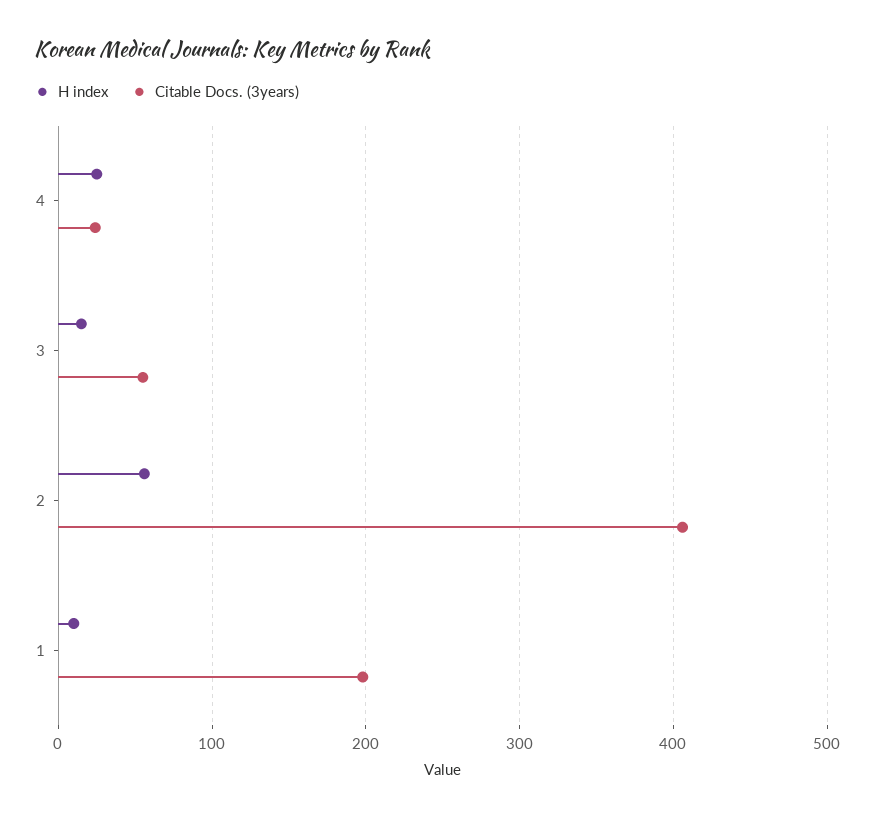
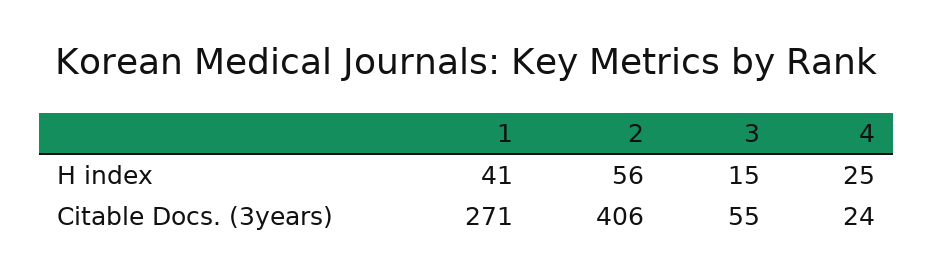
  {
    "H index": {
      "4": 25,
      "3": 15,
      "2": 56,
-     "1": 10
+     "1": 41
    },
    "Citable Docs. (3years)": {
      "4": 24,
      "3": 55,
      "2": 406,
-     "1": 200
+     "1": 271
    }
  }

